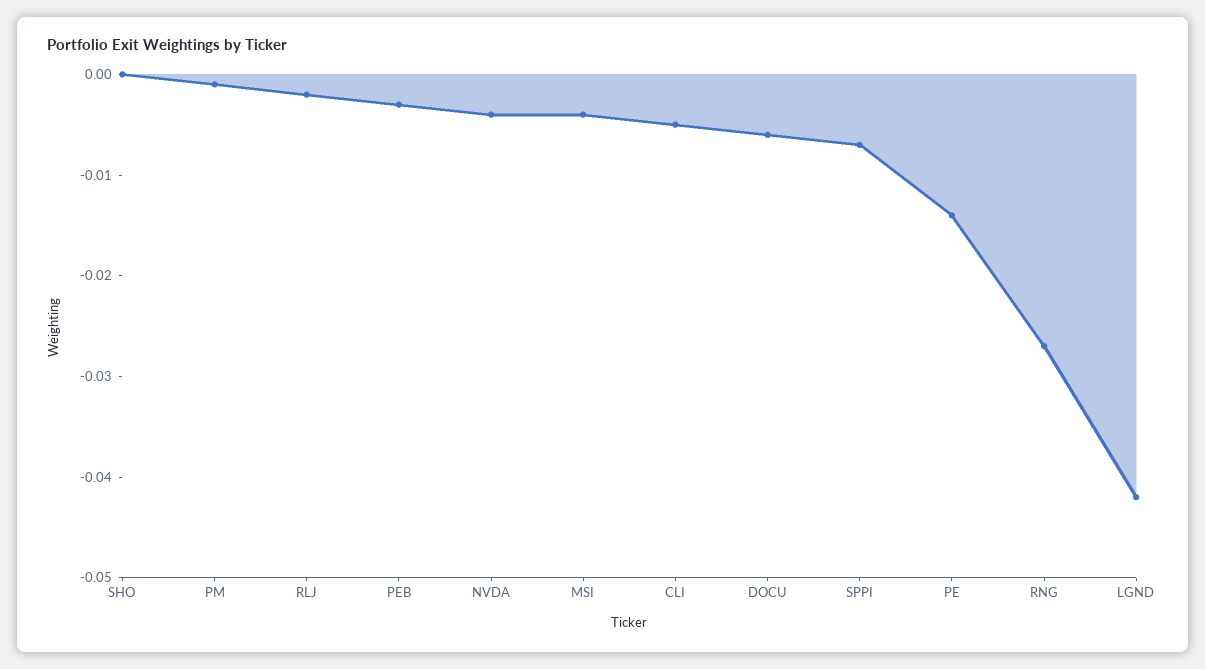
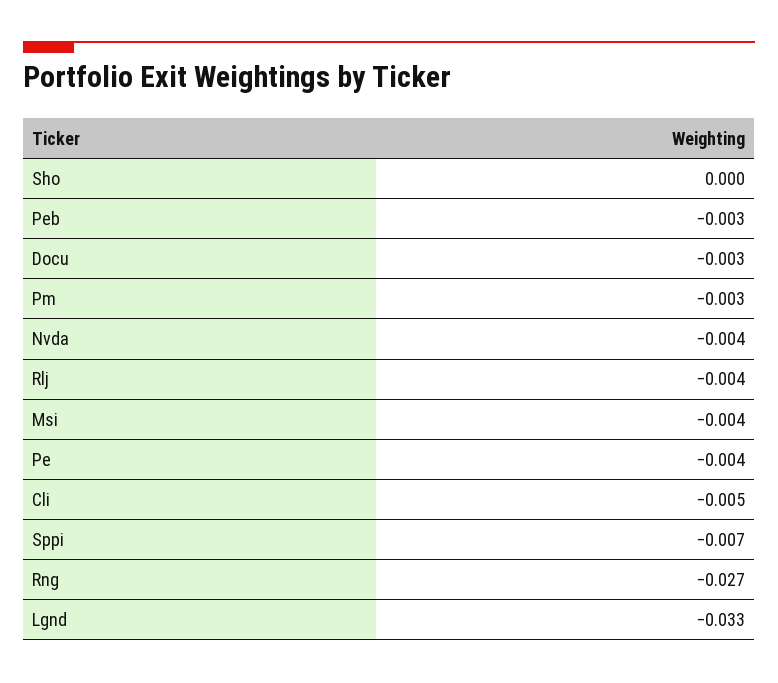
  {
    "SHO": 0,
-   "PM": -0.001,
+   "PM": -0.003,
-   "RLJ": -0.002,
+   "RLJ": -0.004,
    "PEB": -0.003,
    "NVDA": -0.004,
    "MSI": -0.004,
    "CLI": -0.005,
-   "DOCU": -0.006,
+   "DOCU": -0.003,
    "SPPI": -0.007,
-   "PE": -0.014,
+   "PE": -0.004,
    "RNG": -0.027,
-   "LGND": -0.042
+   "LGND": -0.033
  }

